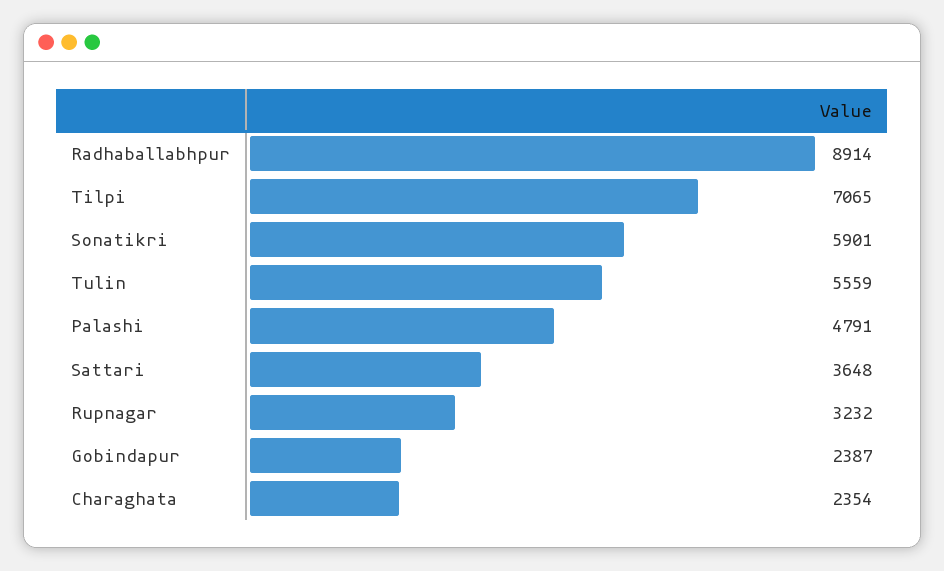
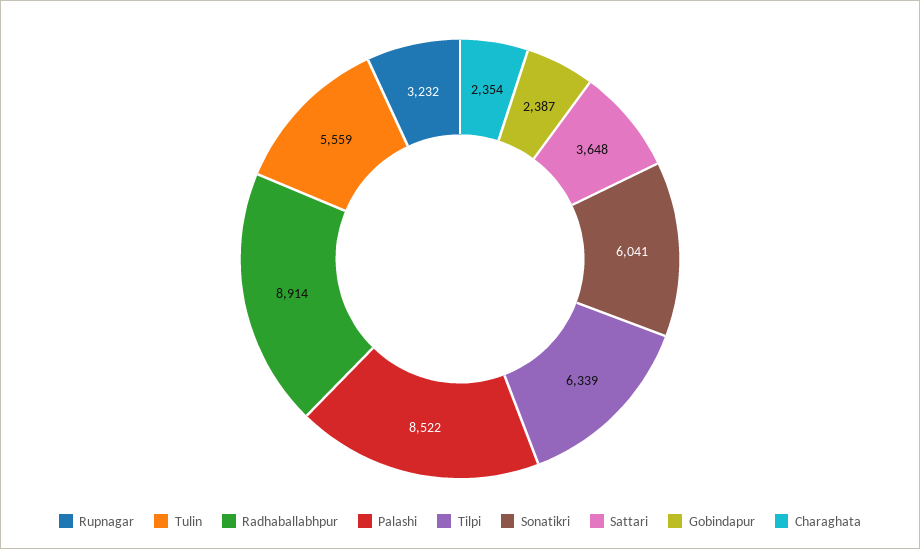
  {
    "Radhaballabhpur": 8914,
-   "Tilpi": 7065,
+   "Tilpi": 6339,
-   "Sonatikri": 5901,
+   "Sonatikri": 6041,
    "Tulin": 5559,
-   "Palashi": 4791,
+   "Palashi": 8522,
    "Sattari": 3648,
    "Rupnagar": 3232,
    "Gobindapur": 2387,
    "Charaghata": 2354
  }

